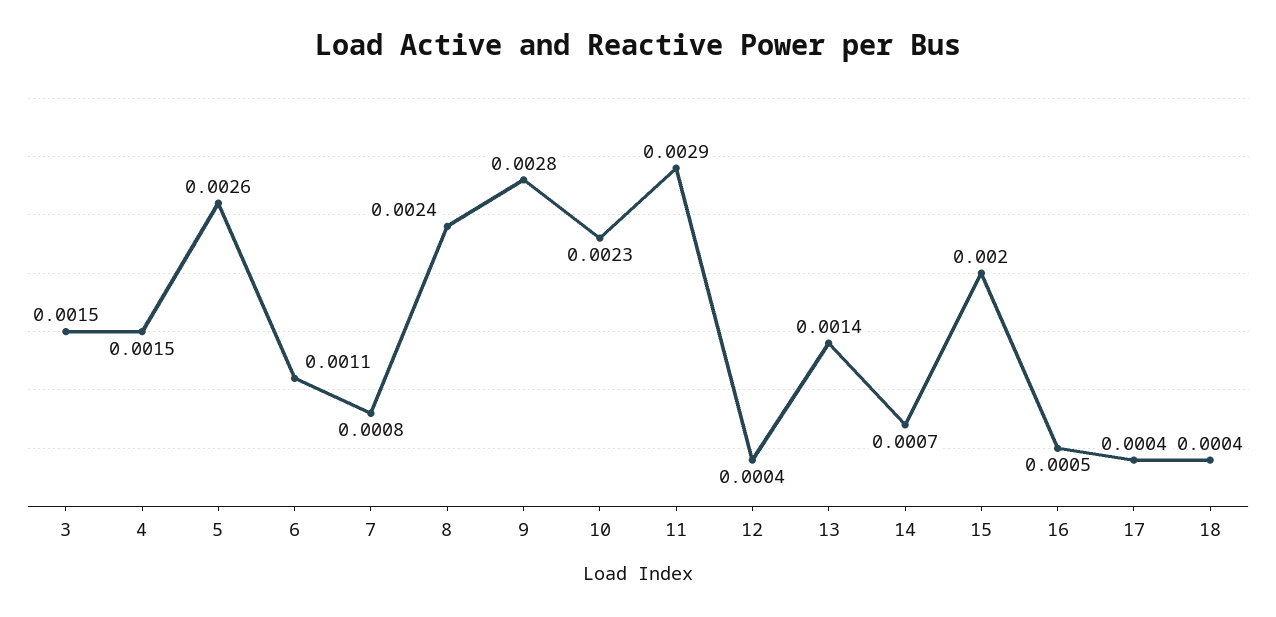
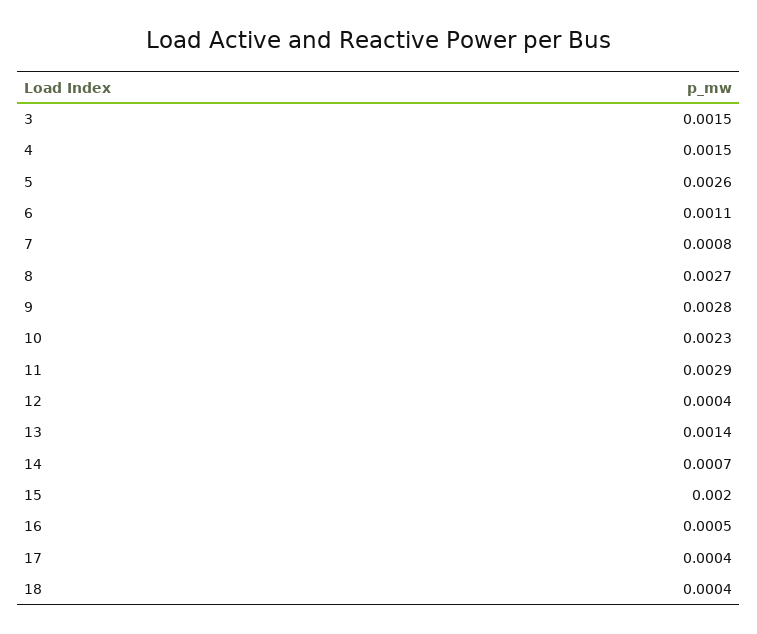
  {
    "3": 0.0015,
    "4": 0.0015,
    "5": 0.0026,
    "6": 0.0011,
    "7": 0.0008,
-   "8": 0.0024,
+   "8": 0.0027,
    "9": 0.0028,
    "10": 0.0023,
    "11": 0.0029,
    "12": 0.0004,
    "13": 0.0014,
    "14": 0.0007,
    "15": 0.002,
    "16": 0.0005,
    "17": 0.0004,
    "18": 0.0004
  }

